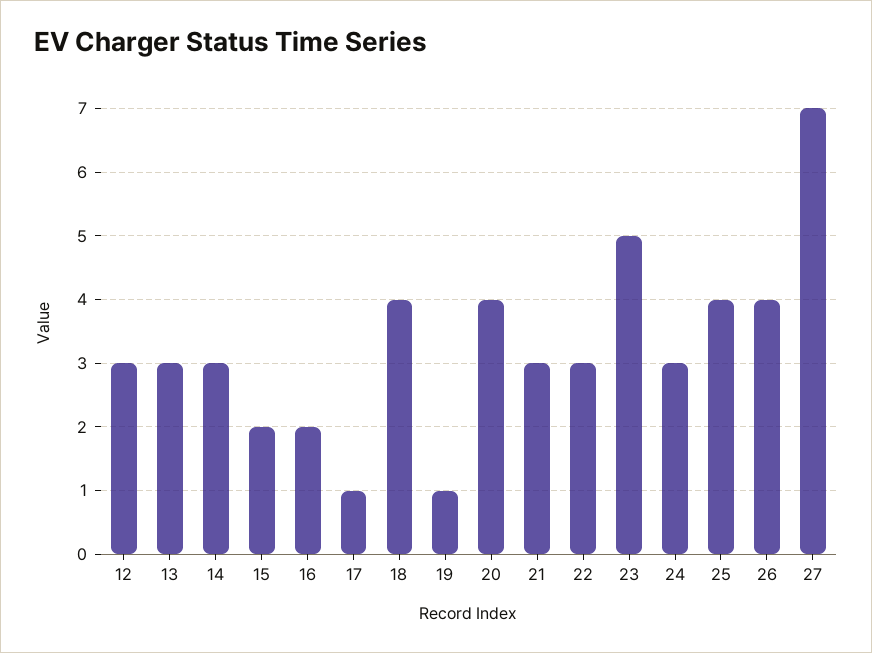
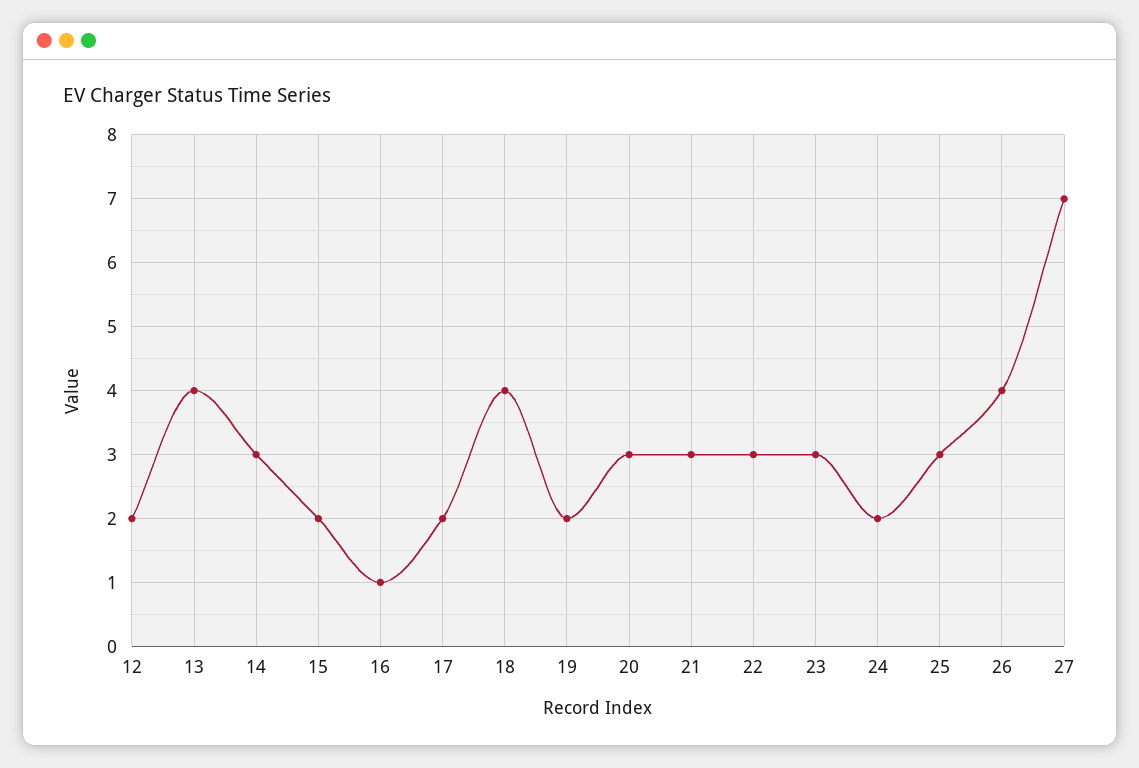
  {
-   "12": 3,
+   "12": 2,
-   "13": 3,
+   "13": 4,
    "14": 3,
    "15": 2,
-   "16": 2,
+   "16": 1,
-   "17": 1,
+   "17": 2,
    "18": 4,
-   "19": 1,
+   "19": 2,
-   "20": 4,
+   "20": 3,
    "21": 3,
    "22": 3,
-   "23": 5,
+   "23": 3,
-   "24": 3,
+   "24": 2,
-   "25": 4,
+   "25": 3,
    "26": 4,
    "27": 7
  }

